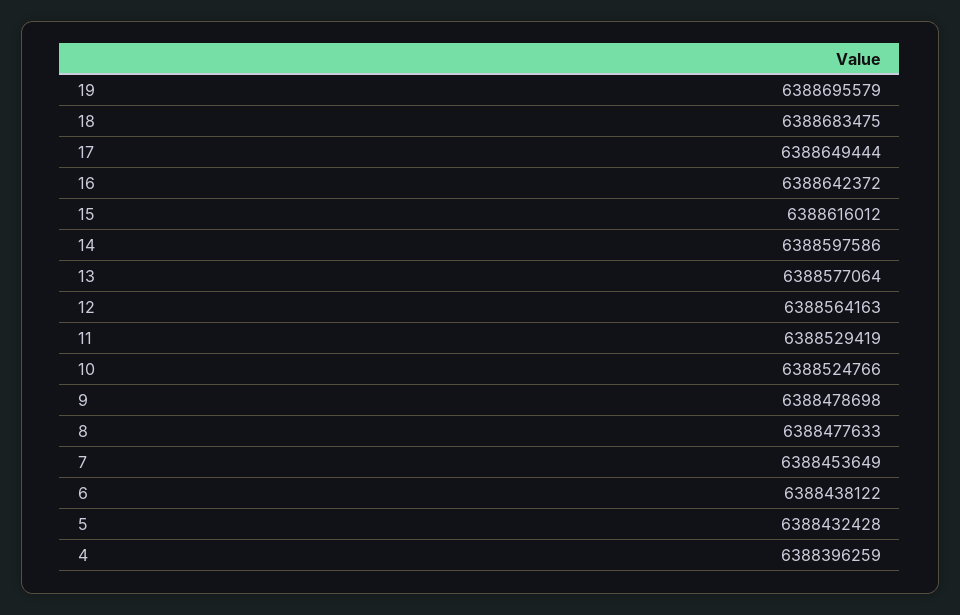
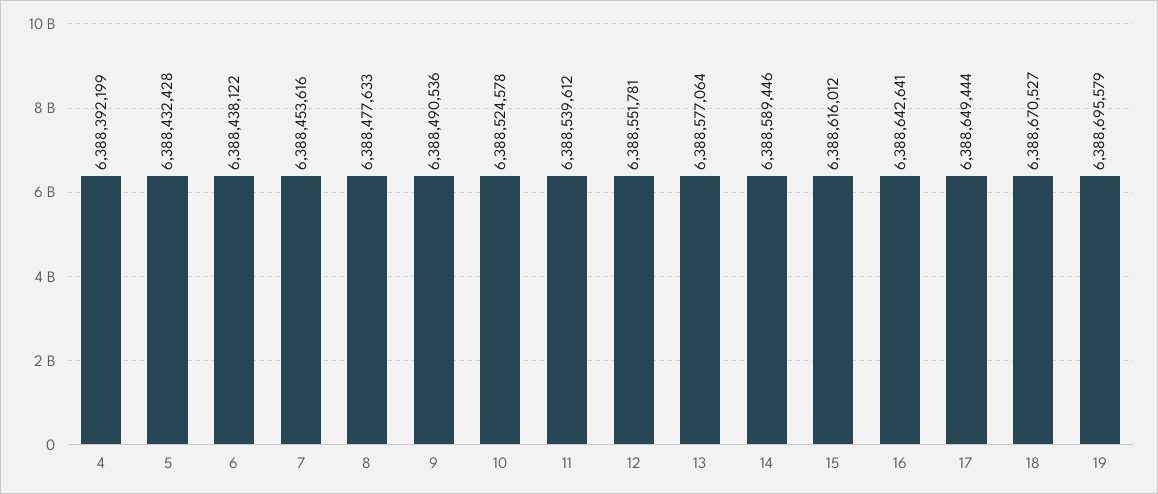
  {
    "19": 6388695579,
-   "18": 6388683475,
+   "18": 6388670527,
    "17": 6388649444,
-   "16": 6388642372,
+   "16": 6388642641,
    "15": 6388616012,
-   "14": 6388597586,
+   "14": 6388589446,
    "13": 6388577064,
-   "12": 6388564163,
+   "12": 6388551781,
-   "11": 6388529419,
+   "11": 6388539612,
-   "10": 6388524766,
+   "10": 6388524578,
-   "9": 6388478698,
+   "9": 6388490536,
    "8": 6388477633,
-   "7": 6388453649,
+   "7": 6388453616,
    "6": 6388438122,
    "5": 6388432428,
-   "4": 6388396259
+   "4": 6388392199
  }

